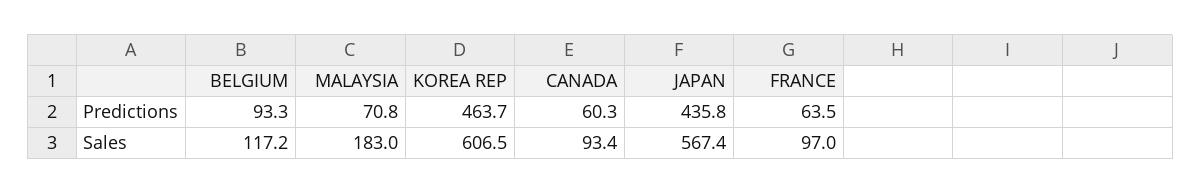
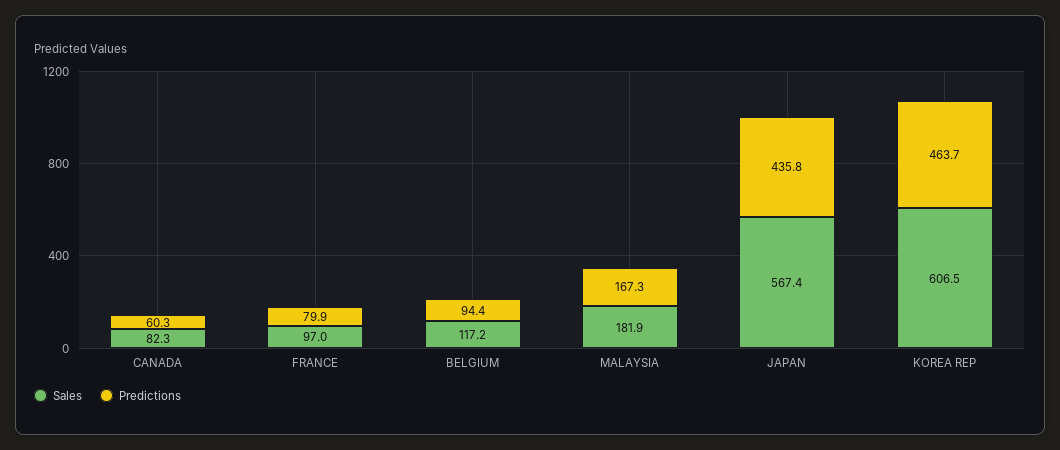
  {
    "Predictions": {
-     "BELGIUM": 93.3,
+     "BELGIUM": 94.4,
-     "MALAYSIA": 70.8,
+     "MALAYSIA": 167.3,
      "KOREA REP": 463.7,
      "CANADA": 60.3,
      "JAPAN": 435.8,
-     "FRANCE": 63.5
+     "FRANCE": 79.9
    },
    "Sales": {
      "BELGIUM": 117.2,
-     "MALAYSIA": 183,
+     "MALAYSIA": 181.9,
      "KOREA REP": 606.5,
-     "CANADA": 93.4,
+     "CANADA": 82.3,
      "JAPAN": 567.4,
      "FRANCE": 97
    }
  }

